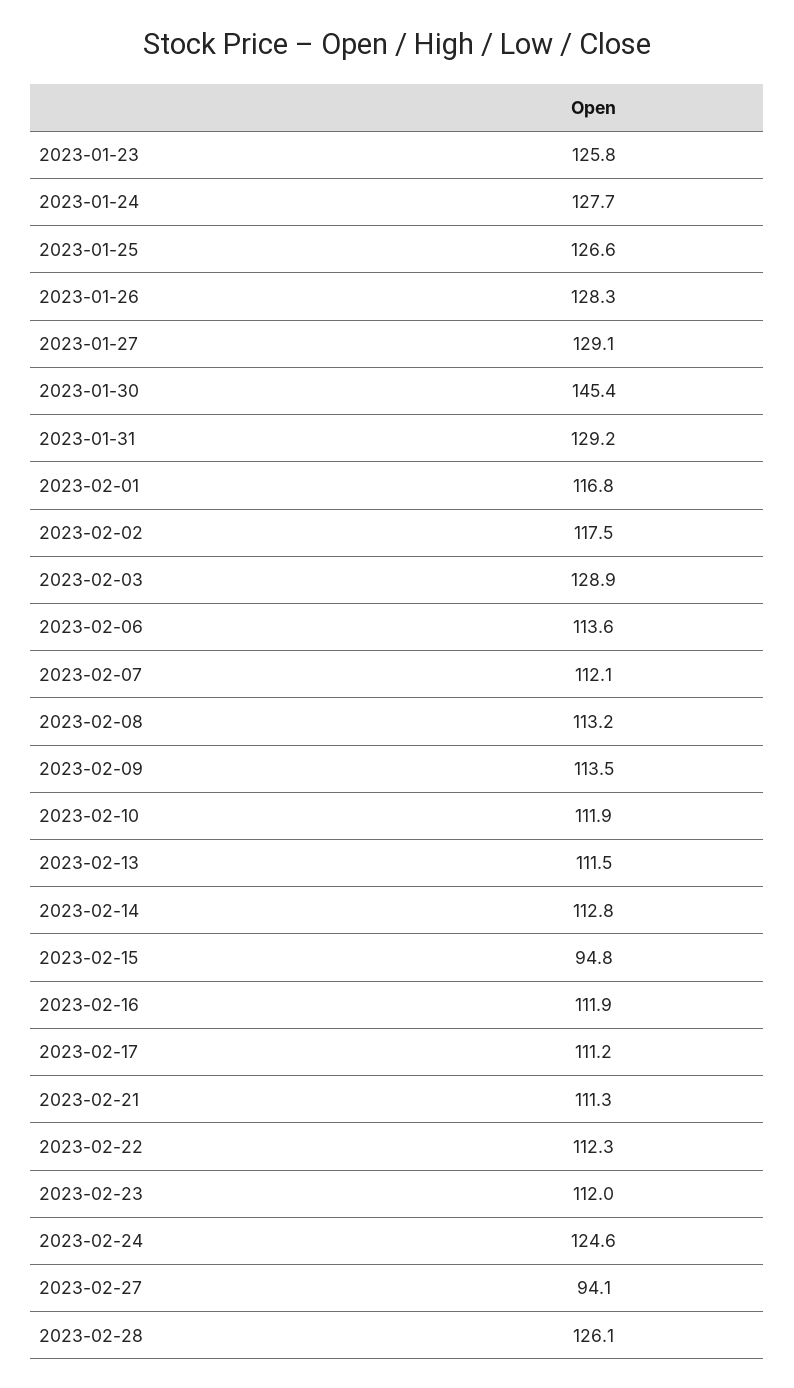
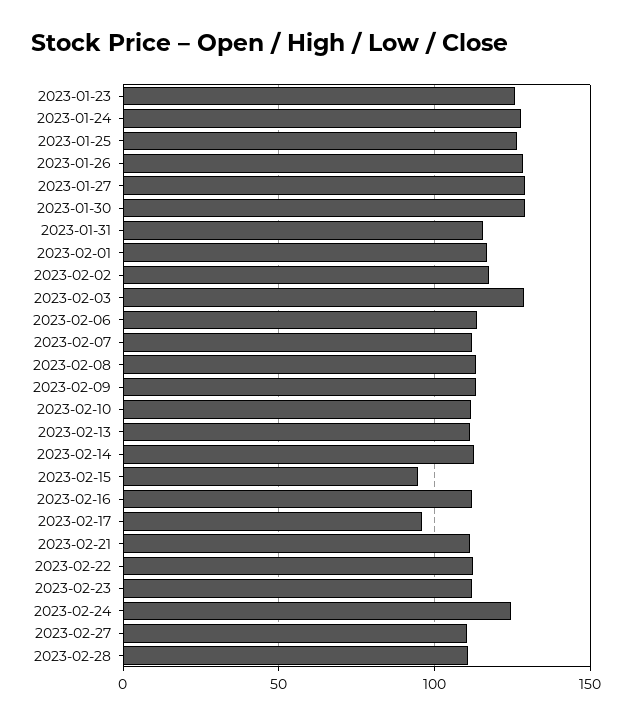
  {
    "2023-01-23": 125.8,
    "2023-01-24": 127.7,
    "2023-01-25": 126.6,
    "2023-01-26": 128.3,
    "2023-01-27": 129.1,
-   "2023-01-30": 145.4,
+   "2023-01-30": 130,
-   "2023-01-31": 129.2,
+   "2023-01-31": 115,
    "2023-02-01": 116.8,
    "2023-02-02": 117.5,
    "2023-02-03": 128.9,
    "2023-02-06": 113.6,
    "2023-02-07": 112.1,
    "2023-02-08": 113.2,
    "2023-02-09": 113.5,
    "2023-02-10": 111.9,
    "2023-02-13": 111.5,
    "2023-02-14": 112.8,
    "2023-02-15": 94.8,
    "2023-02-16": 111.9,
-   "2023-02-17": 111.2,
+   "2023-02-17": 95,
    "2023-02-21": 111.3,
    "2023-02-22": 112.3,
    "2023-02-23": 112,
    "2023-02-24": 124.6,
-   "2023-02-27": 94.1,
+   "2023-02-27": 110,
-   "2023-02-28": 126.1
+   "2023-02-28": 110
  }

